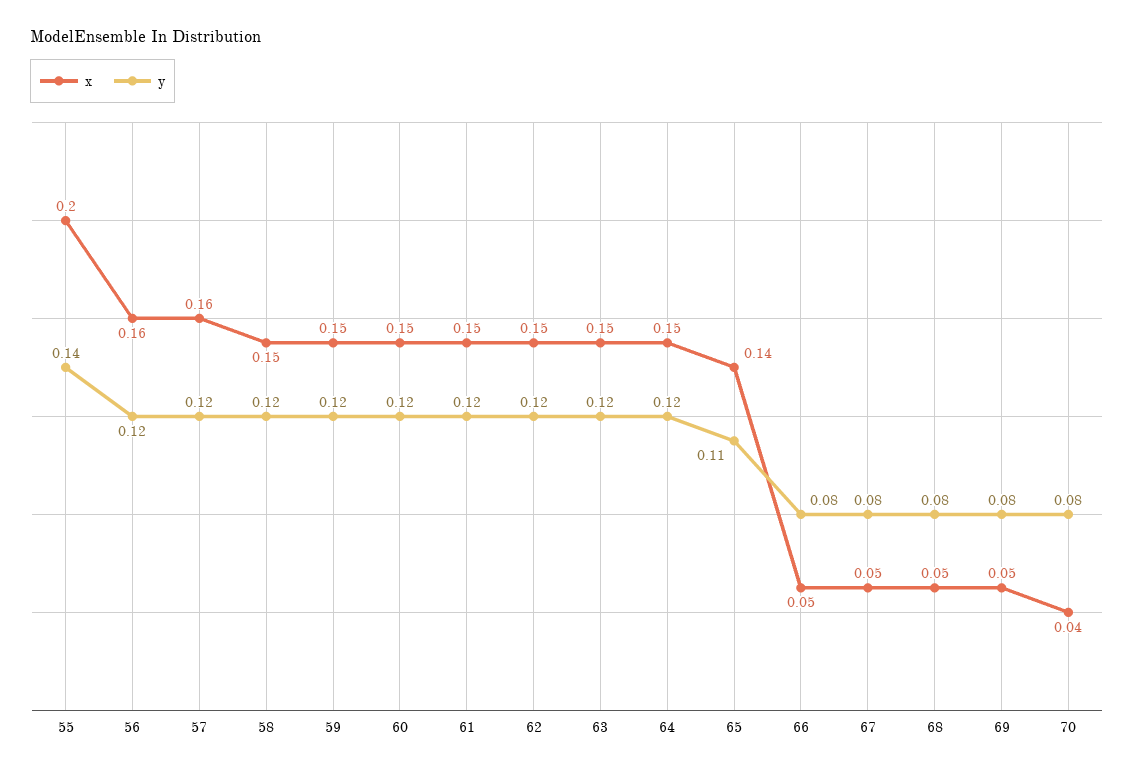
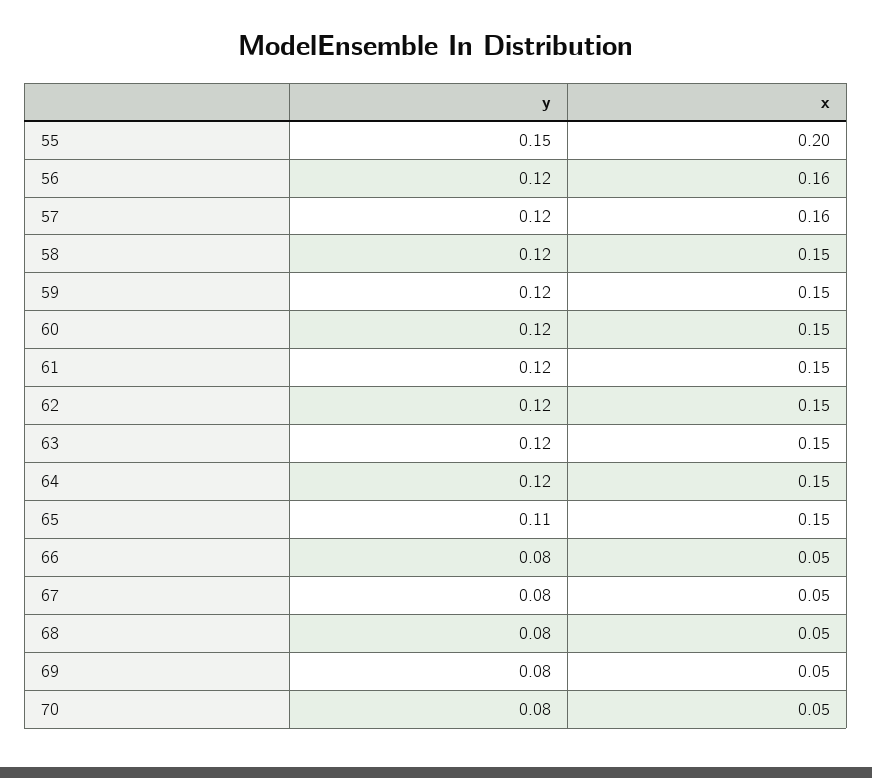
  {
    "x": {
      "55": 0.2,
      "56": 0.16,
      "57": 0.16,
      "58": 0.15,
      "59": 0.15,
      "60": 0.15,
      "61": 0.15,
      "62": 0.15,
      "63": 0.15,
      "64": 0.15,
-     "65": 0.14,
+     "65": 0.15,
      "66": 0.05,
      "67": 0.05,
      "68": 0.05,
      "69": 0.05,
-     "70": 0.04
+     "70": 0.05
    },
    "y": {
-     "55": 0.14,
+     "55": 0.15,
      "56": 0.12,
      "57": 0.12,
      "58": 0.12,
      "59": 0.12,
      "60": 0.12,
      "61": 0.12,
      "62": 0.12,
      "63": 0.12,
      "64": 0.12,
      "65": 0.11,
      "66": 0.08,
      "67": 0.08,
      "68": 0.08,
      "69": 0.08,
      "70": 0.08
    }
  }

